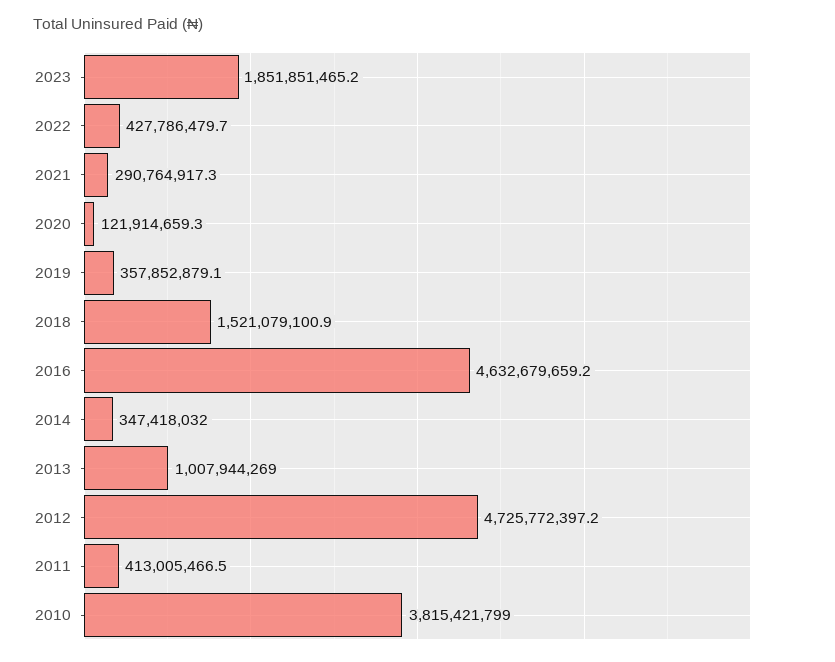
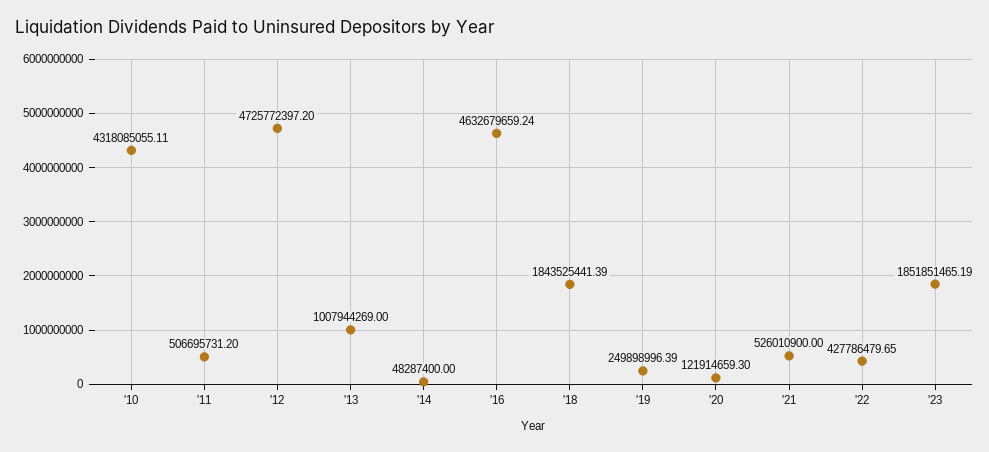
  {
    "2023": 1851851465.19,
    "2022": 427786479.65,
-   "2021": 290764917.3,
+   "2021": 526010900,
    "2020": 121914659.3,
-   "2019": 357852879.1,
+   "2019": 249898996.39,
-   "2018": 1521079100.9,
+   "2018": 1843525441.39,
    "2016": 4632679659.24,
-   "2014": 347418032,
+   "2014": 48287400,
    "2013": 1007944269,
    "2012": 4725772397.2,
-   "2011": 413005466.5,
+   "2011": 506695731.2,
-   "2010": 3815421799
+   "2010": 4318085055.11
  }

